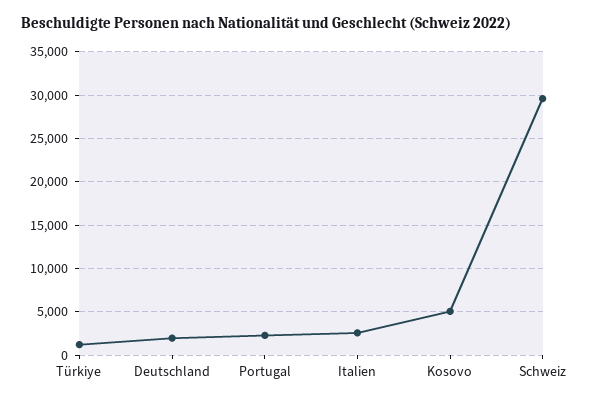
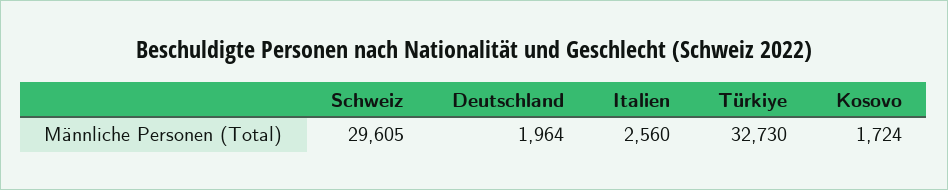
  {
-   "Türkiye": 1000,
+   "Türkiye": 32730,
    "Deutschland": 1964,
-   "Portugal": 2000,
    "Italien": 2560,
-   "Kosovo": 5000,
+   "Kosovo": 1724,
    "Schweiz": 29605
  }

